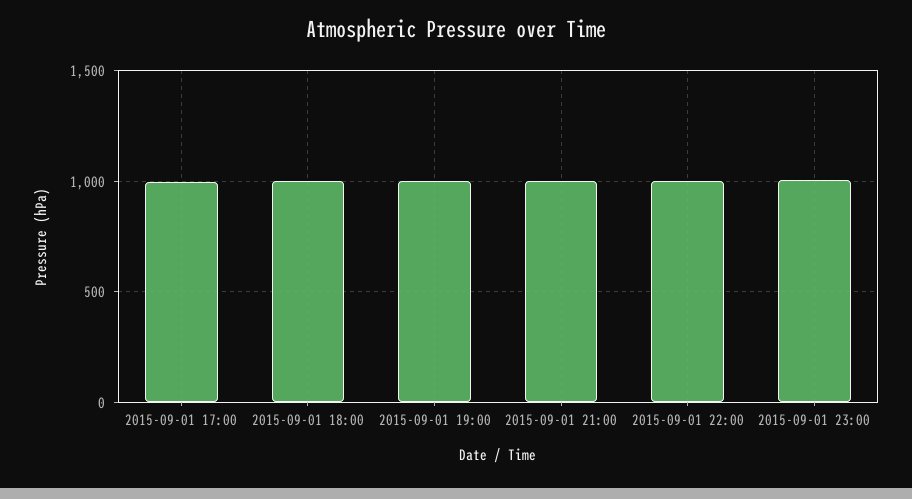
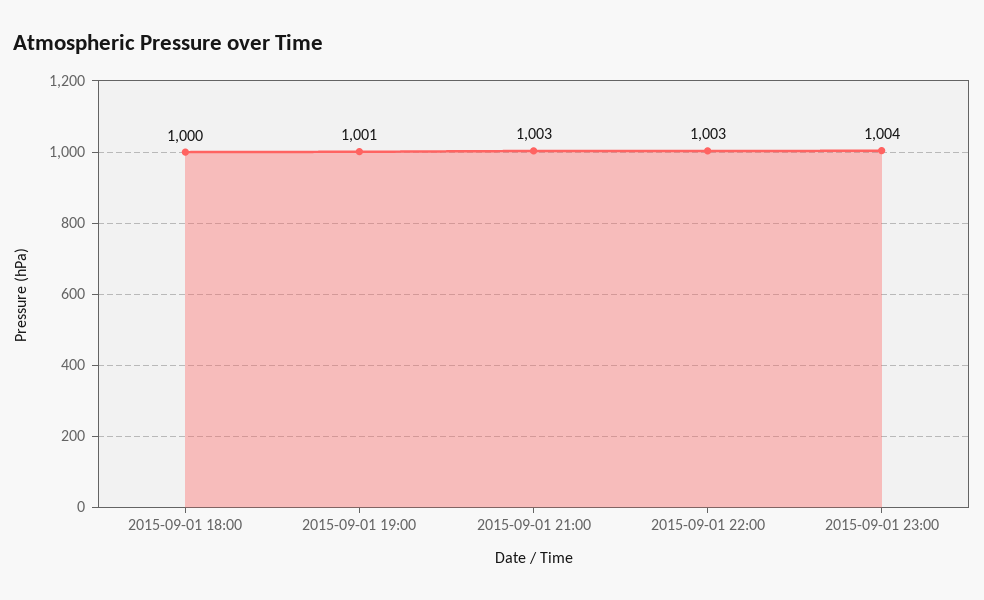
  {
-   "2015-09-01 17:00": 1000,
    "2015-09-01 18:00": 1000,
    "2015-09-01 19:00": 1001,
    "2015-09-01 21:00": 1003,
    "2015-09-01 22:00": 1003,
    "2015-09-01 23:00": 1004
  }

